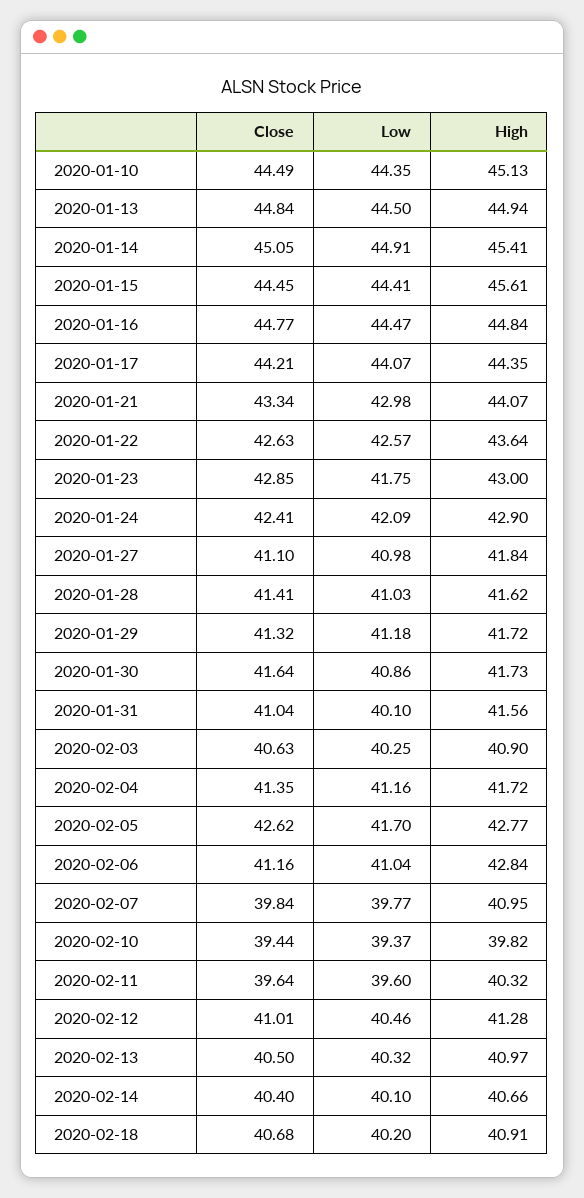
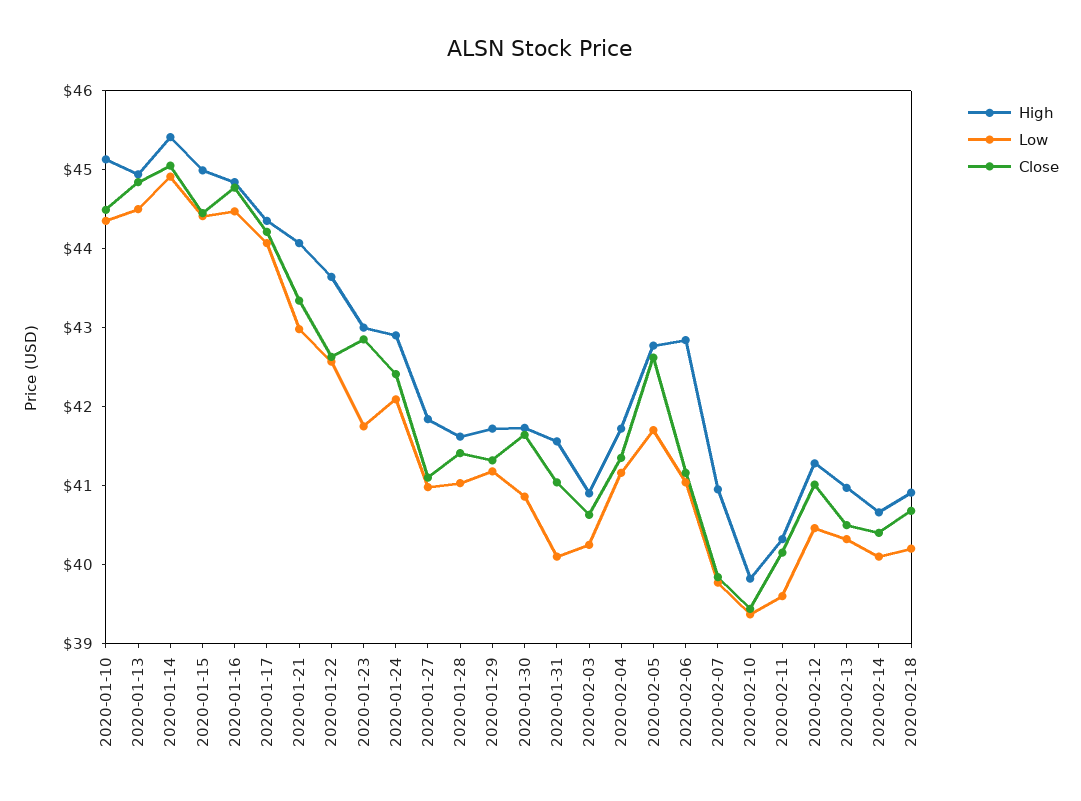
  {
    "Close": {
      "2020-01-10": 44.49,
      "2020-01-13": 44.84,
      "2020-01-14": 45.05,
      "2020-01-15": 44.45,
      "2020-01-16": 44.77,
      "2020-01-17": 44.21,
      "2020-01-21": 43.34,
      "2020-01-22": 42.63,
      "2020-01-23": 42.85,
      "2020-01-24": 42.41,
      "2020-01-27": 41.1,
      "2020-01-28": 41.41,
      "2020-01-29": 41.32,
      "2020-01-30": 41.64,
      "2020-01-31": 41.04,
      "2020-02-03": 40.63,
      "2020-02-04": 41.35,
      "2020-02-05": 42.62,
      "2020-02-06": 41.16,
      "2020-02-07": 39.84,
      "2020-02-10": 39.44,
-     "2020-02-11": 39.64,
+     "2020-02-11": 40.2,
      "2020-02-12": 41.01,
      "2020-02-13": 40.5,
      "2020-02-14": 40.4,
      "2020-02-18": 40.68
    },
    "Low": {
      "2020-01-10": 44.35,
      "2020-01-13": 44.5,
      "2020-01-14": 44.91,
      "2020-01-15": 44.41,
      "2020-01-16": 44.47,
      "2020-01-17": 44.07,
      "2020-01-21": 42.98,
      "2020-01-22": 42.57,
      "2020-01-23": 41.75,
      "2020-01-24": 42.09,
      "2020-01-27": 40.98,
      "2020-01-28": 41.03,
      "2020-01-29": 41.18,
      "2020-01-30": 40.86,
      "2020-01-31": 40.1,
      "2020-02-03": 40.25,
      "2020-02-04": 41.16,
      "2020-02-05": 41.7,
      "2020-02-06": 41.04,
      "2020-02-07": 39.77,
      "2020-02-10": 39.37,
      "2020-02-11": 39.6,
      "2020-02-12": 40.46,
      "2020-02-13": 40.32,
      "2020-02-14": 40.1,
      "2020-02-18": 40.2
    },
    "High": {
      "2020-01-10": 45.13,
      "2020-01-13": 44.94,
      "2020-01-14": 45.41,
-     "2020-01-15": 45.61,
+     "2020-01-15": 45,
      "2020-01-16": 44.84,
      "2020-01-17": 44.35,
      "2020-01-21": 44.07,
      "2020-01-22": 43.64,
      "2020-01-23": 43,
      "2020-01-24": 42.9,
      "2020-01-27": 41.84,
      "2020-01-28": 41.62,
      "2020-01-29": 41.72,
      "2020-01-30": 41.73,
      "2020-01-31": 41.56,
      "2020-02-03": 40.9,
      "2020-02-04": 41.72,
      "2020-02-05": 42.77,
      "2020-02-06": 42.84,
      "2020-02-07": 40.95,
      "2020-02-10": 39.82,
      "2020-02-11": 40.32,
      "2020-02-12": 41.28,
      "2020-02-13": 40.97,
      "2020-02-14": 40.66,
      "2020-02-18": 40.91
    }
  }

